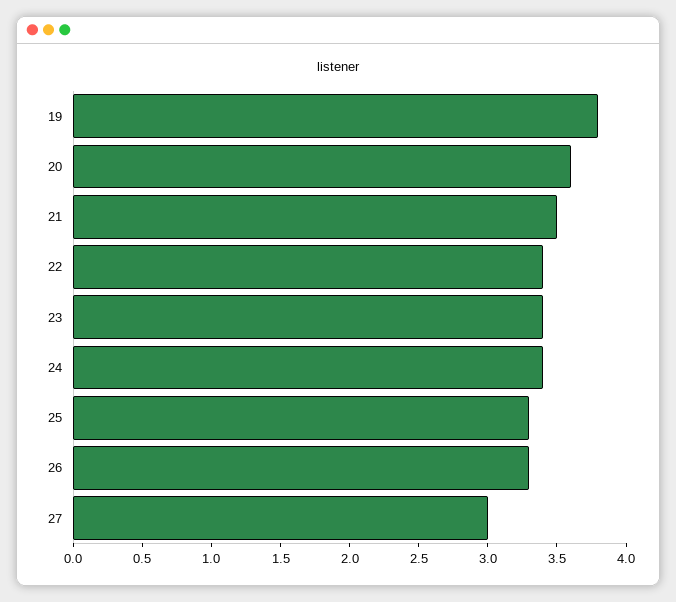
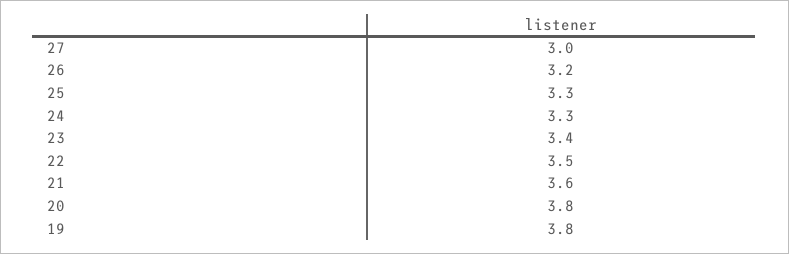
  {
    "19": 3.8,
-   "20": 3.6,
+   "20": 3.8,
-   "21": 3.5,
+   "21": 3.6,
-   "22": 3.4,
+   "22": 3.5,
    "23": 3.4,
-   "24": 3.4,
+   "24": 3.3,
    "25": 3.3,
-   "26": 3.3,
+   "26": 3.2,
    "27": 3
  }

